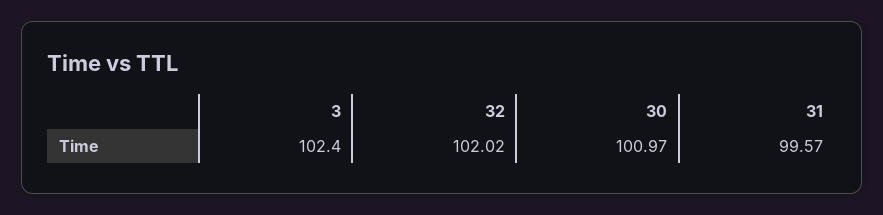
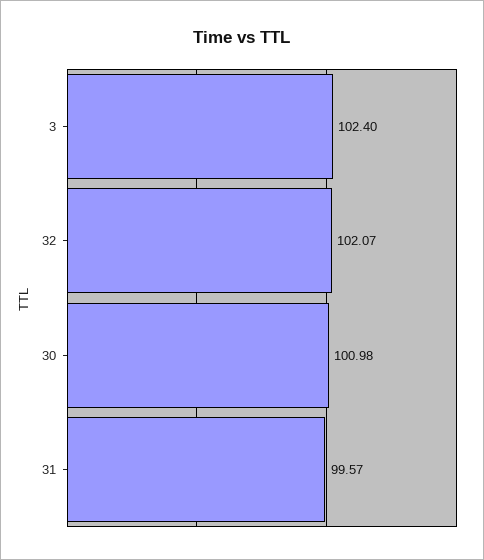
  {
    "3": 102.4,
-   "32": 102.02,
+   "32": 102.07,
-   "30": 100.97,
+   "30": 100.98,
    "31": 99.57
  }

